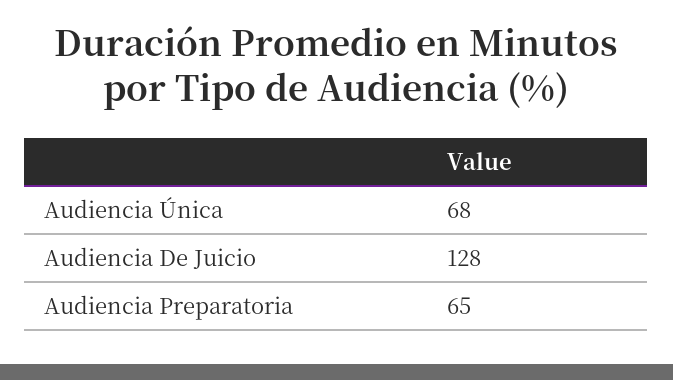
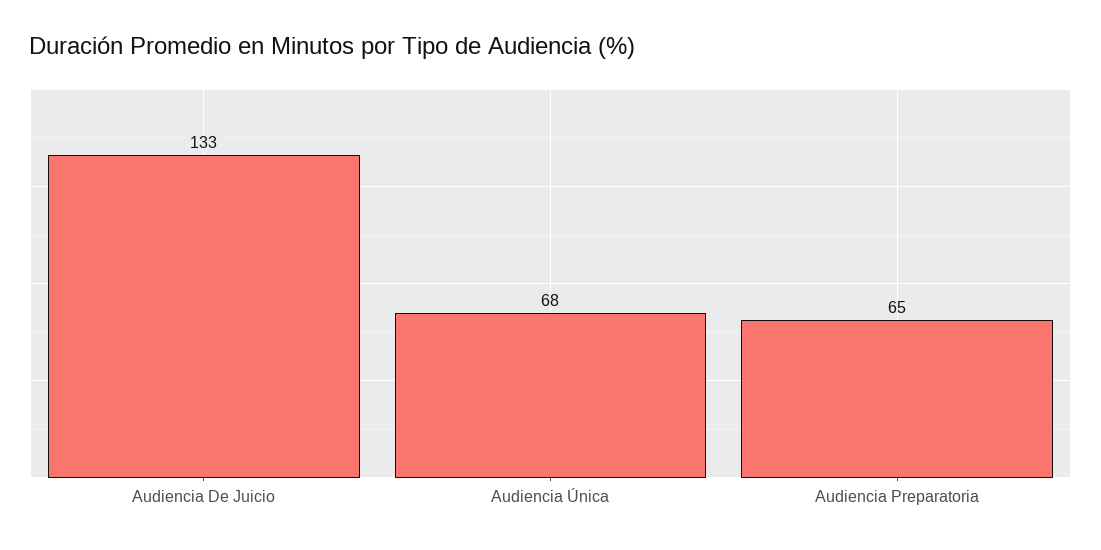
  {
    "Audiencia Única": 68,
-   "Audiencia De Juicio": 128,
+   "Audiencia De Juicio": 133,
    "Audiencia Preparatoria": 65
  }

